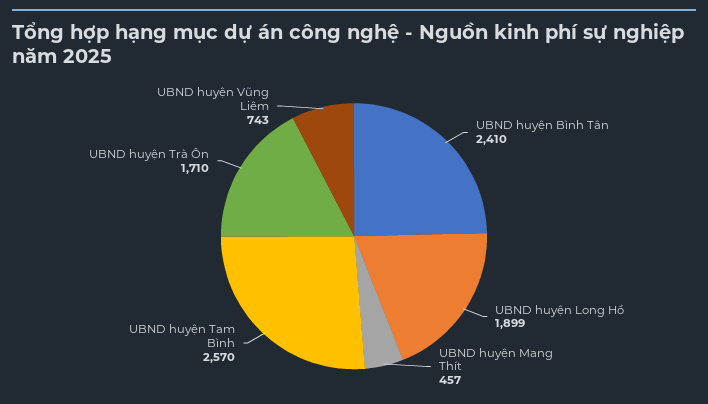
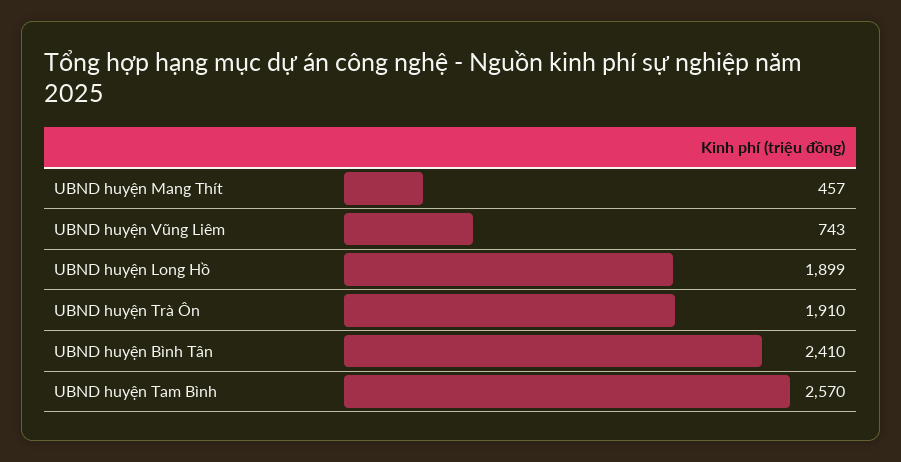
  {
    "UBND huyện Bình Tân": 2410,
    "UBND huyện Long Hồ": 1899,
    "UBND huyện Mang Thít": 457,
    "UBND huyện Tam Bình": 2570,
-   "UBND huyện Trà Ôn": 1710,
+   "UBND huyện Trà Ôn": 1910,
    "UBND huyện Vũng Liêm": 743
  }

